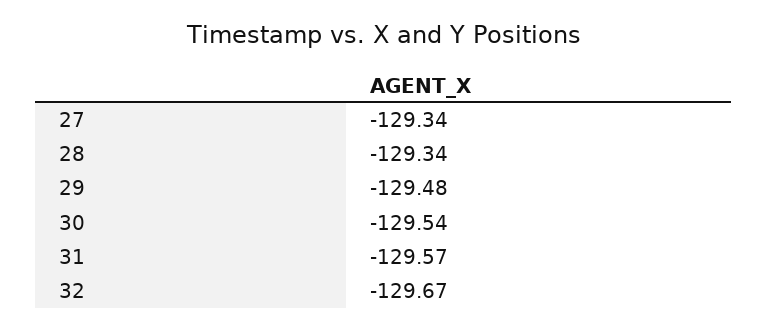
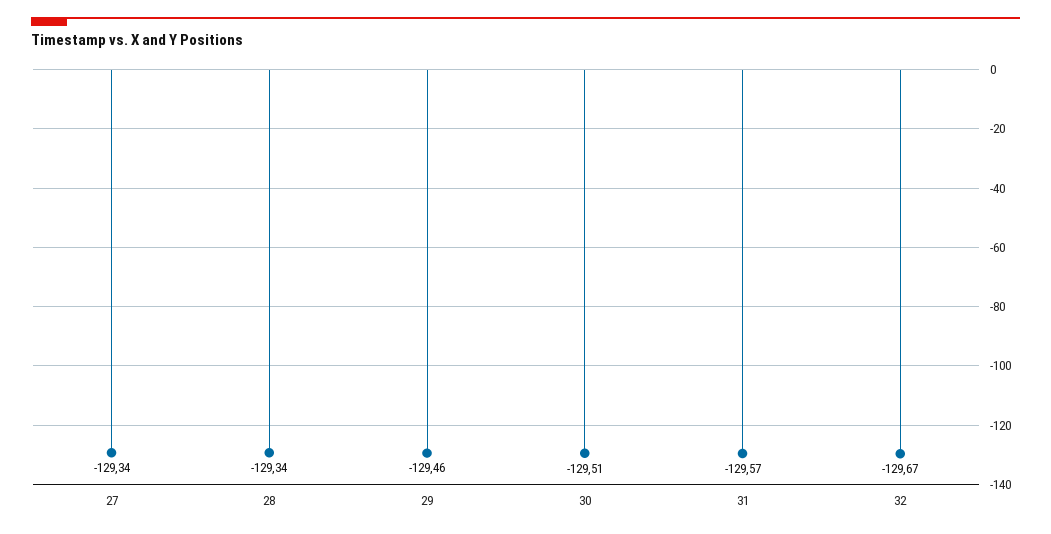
  {
    "27": -129.34,
    "28": -129.34,
-   "29": -129.48,
+   "29": -129.46,
-   "30": -129.54,
+   "30": -129.51,
    "31": -129.57,
    "32": -129.67
  }

